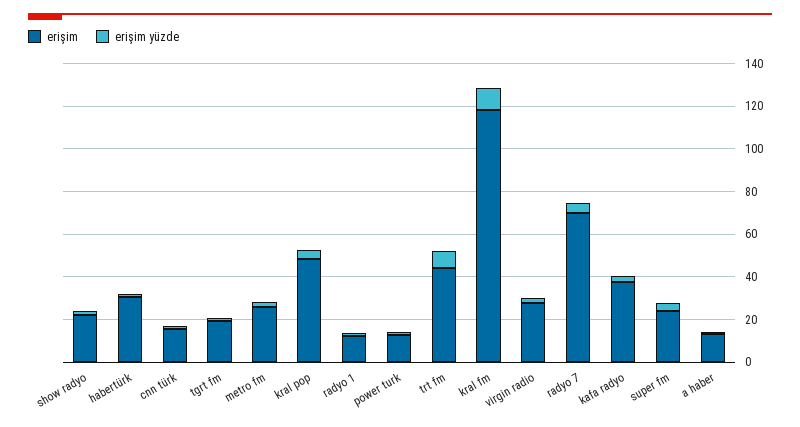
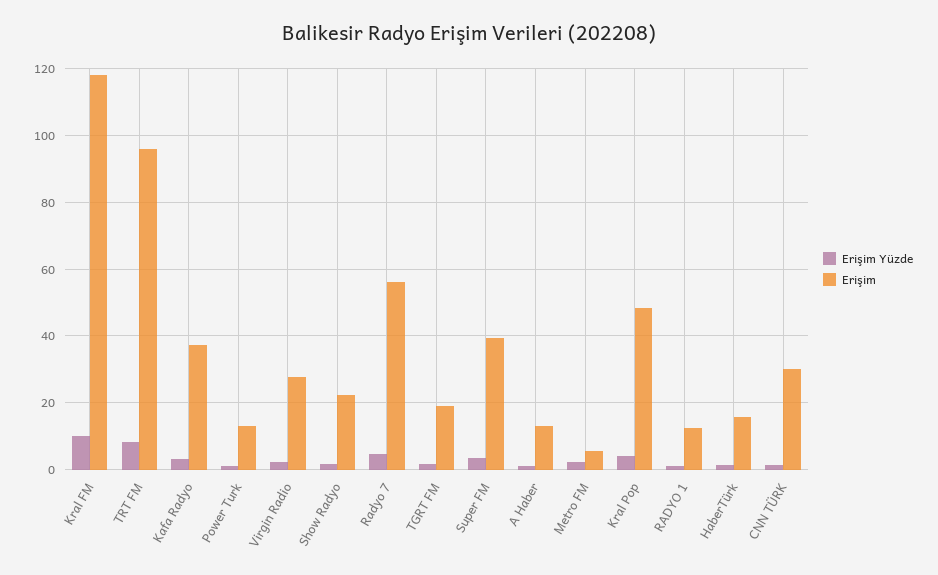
  {
    "erişim": {
      "show radyo": 22,
-     "habertürk": 30,
+     "habertürk": 16,
-     "cnn türk": 15,
+     "cnn türk": 30,
      "tgrt fm": 20,
-     "metro fm": 25,
+     "metro fm": 6,
      "kral pop": 48,
      "radyo 1": 12,
      "power turk": 12,
-     "trt fm": 45,
+     "trt fm": 96,
      "kral fm": 118,
      "virgin radio": 28,
-     "radyo 7": 70,
+     "radyo 7": 56,
      "kafa radyo": 38,
-     "super fm": 25,
+     "super fm": 40,
      "a haber": 14
    },
    "erişim yüzde": {
      "show radyo": 2,
      "habertürk": 2,
      "cnn türk": 2,
      "tgrt fm": 2,
      "metro fm": 2,
      "kral pop": 4,
      "radyo 1": 2,
      "power turk": 2,
      "trt fm": 8,
      "kral fm": 10,
      "virgin radio": 2,
      "radyo 7": 4,
      "kafa radyo": 4,
      "super fm": 4,
      "a haber": 2
    }
  }

